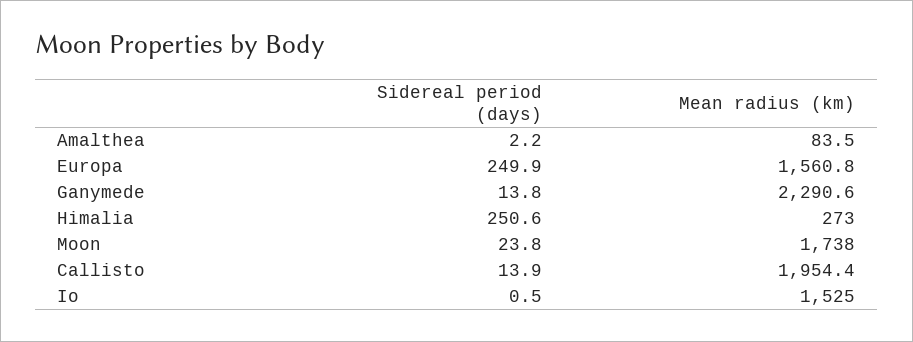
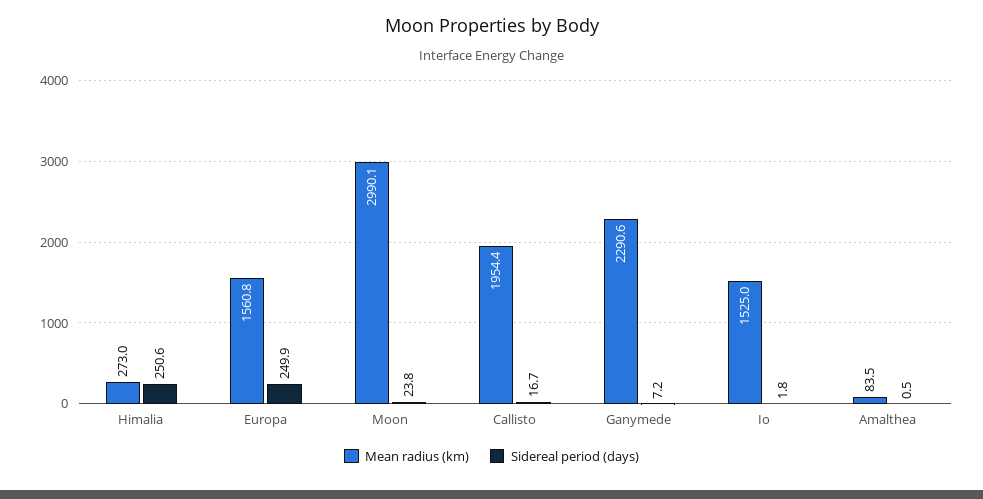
  {
    "Sidereal period (days)": {
-     "Amalthea": 2.2,
+     "Amalthea": 0.5,
      "Europa": 249.9,
-     "Ganymede": 13.8,
+     "Ganymede": 7.2,
      "Himalia": 250.6,
      "Moon": 23.8,
-     "Callisto": 13.9,
+     "Callisto": 16.7,
-     "Io": 0.5
+     "Io": 1.8
    },
    "Mean radius (km)": {
      "Amalthea": 83.5,
      "Europa": 1560.8,
      "Ganymede": 2290.6,
      "Himalia": 273,
-     "Moon": 1738,
+     "Moon": 2990.1,
      "Callisto": 1954.4,
      "Io": 1525
    }
  }

